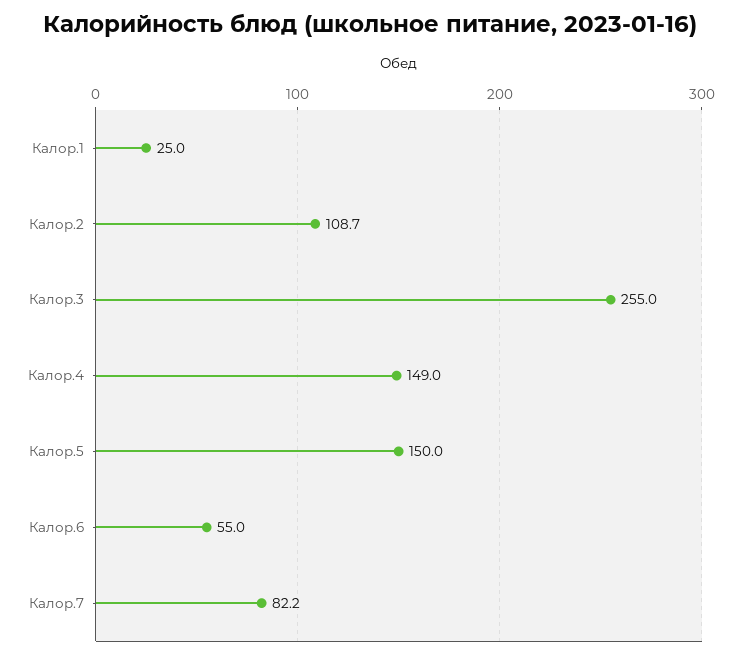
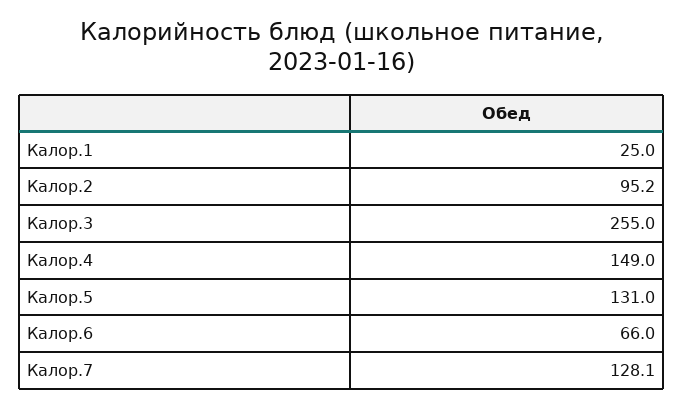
  {
    "Калор.1": 25,
-   "Калор.2": 108.7,
+   "Калор.2": 95.2,
    "Калор.3": 255,
    "Калор.4": 149,
-   "Калор.5": 150,
+   "Калор.5": 131,
-   "Калор.6": 55,
+   "Калор.6": 66,
-   "Калор.7": 82.2
+   "Калор.7": 128.1
  }

